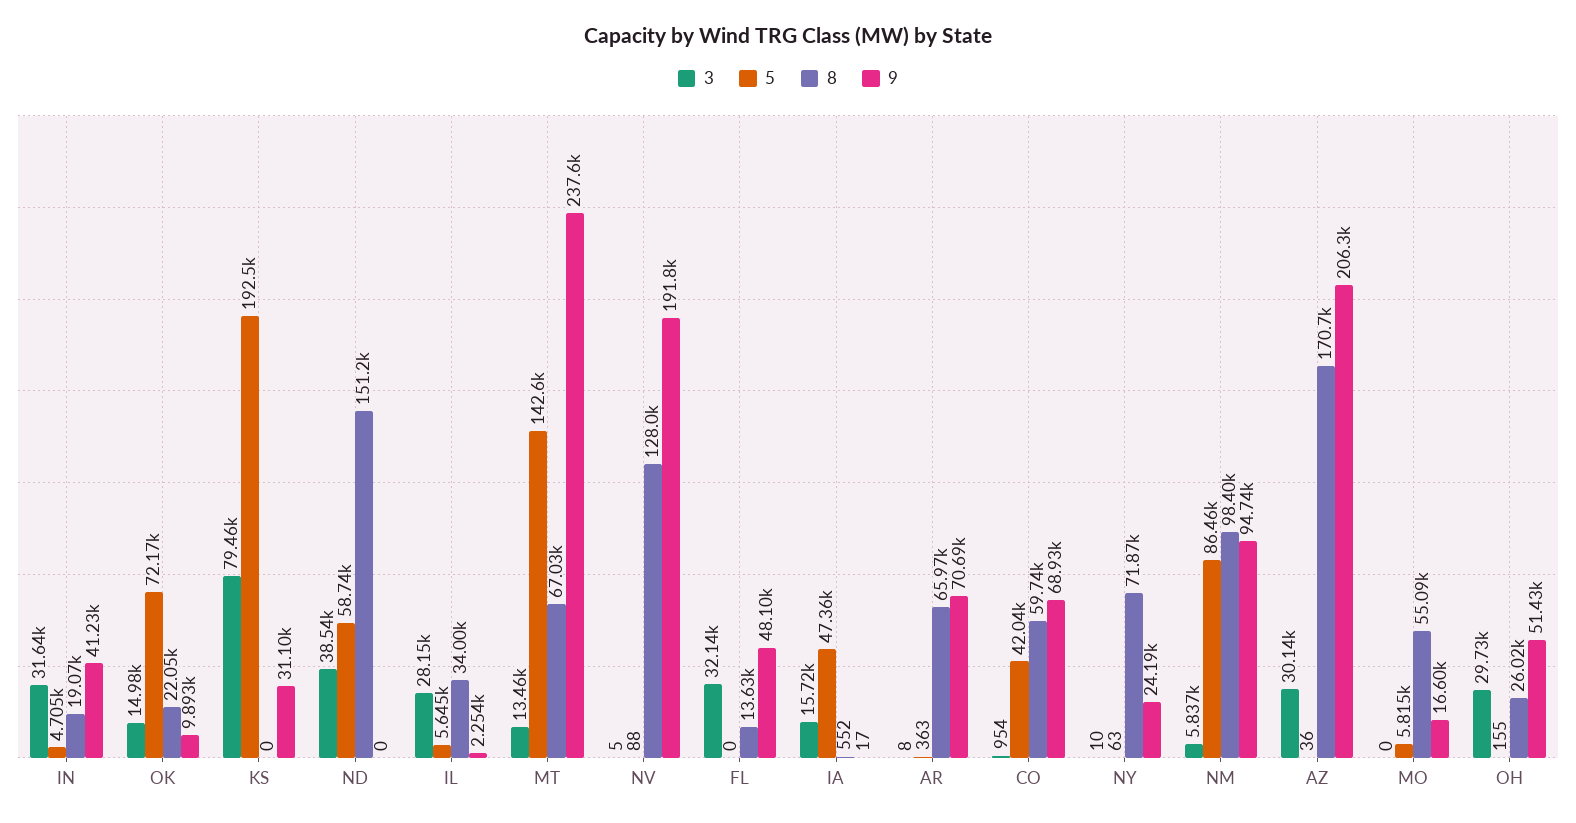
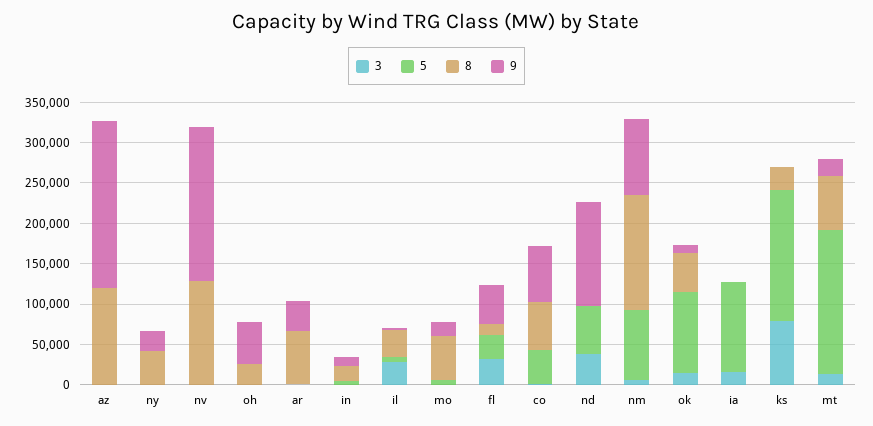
  {
    "3": {
-     "IN": 31640,
+     "IN": 0,
      "OK": 14980,
      "KS": 79460,
      "ND": 38540,
      "IL": 28150,
      "MT": 13460,
      "NV": 5,
      "FL": 32140,
      "IA": 15720,
      "AR": 8,
      "CO": 954,
      "NY": 10,
      "NM": 5837,
-     "AZ": 30140,
+     "AZ": 0,
      "MO": 0,
-     "OH": 29730
+     "OH": 0
    },
    "5": {
      "IN": 4705,
-     "OK": 72170,
+     "OK": 100000,
-     "KS": 192500,
+     "KS": 160000,
      "ND": 58740,
      "IL": 5645,
-     "MT": 142600,
+     "MT": 180000,
      "NV": 88,
-     "FL": 0,
+     "FL": 30000,
-     "IA": 47360,
+     "IA": 110000,
      "AR": 363,
      "CO": 42040,
      "NY": 63,
      "NM": 86460,
      "AZ": 36,
      "MO": 5815,
      "OH": 155
    },
    "8": {
      "IN": 19070,
-     "OK": 22050,
+     "OK": 50000,
-     "KS": 0,
+     "KS": 30000,
-     "ND": 151200,
+     "ND": 0,
      "IL": 34000,
      "MT": 67030,
      "NV": 128000,
      "FL": 13630,
      "IA": 552,
      "AR": 65970,
      "CO": 59740,
-     "NY": 71870,
+     "NY": 40000,
-     "NM": 98400,
+     "NM": 140000,
-     "AZ": 170700,
+     "AZ": 120000,
      "MO": 55090,
      "OH": 26020
    },
    "9": {
-     "IN": 41230,
+     "IN": 10000,
      "OK": 9893,
-     "KS": 31100,
+     "KS": 0,
-     "ND": 0,
+     "ND": 130000,
      "IL": 2254,
-     "MT": 237600,
+     "MT": 20000,
      "NV": 191800,
      "FL": 48100,
      "IA": 17,
-     "AR": 70690,
+     "AR": 40000,
      "CO": 68930,
      "NY": 24190,
      "NM": 94740,
      "AZ": 206300,
      "MO": 16600,
      "OH": 51430
    }
  }

